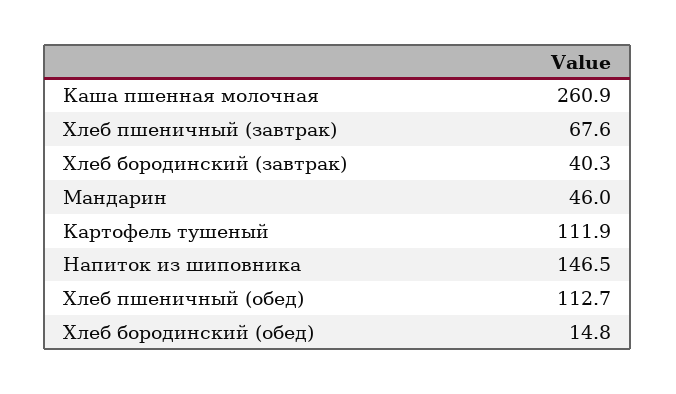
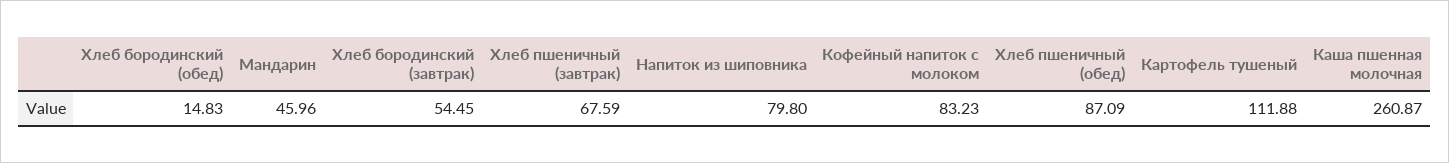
  {
    "Каша пшенная молочная": 260.87,
    "Хлеб пшеничный (завтрак)": 67.59,
-   "Хлеб бородинский (завтрак)": 40.3,
+   "Хлеб бородинский (завтрак)": 54.45,
    "Мандарин": 45.96,
    "Картофель тушеный": 111.88,
-   "Напиток из шиповника": 146.5,
+   "Напиток из шиповника": 79.8,
-   "Хлеб пшеничный (обед)": 112.7,
+   "Хлеб пшеничный (обед)": 87.09,
-   "Хлеб бородинский (обед)": 14.83
+   "Хлеб бородинский (обед)": 14.83,
+   "Кофейный напиток с молоком": 83.23
  }

